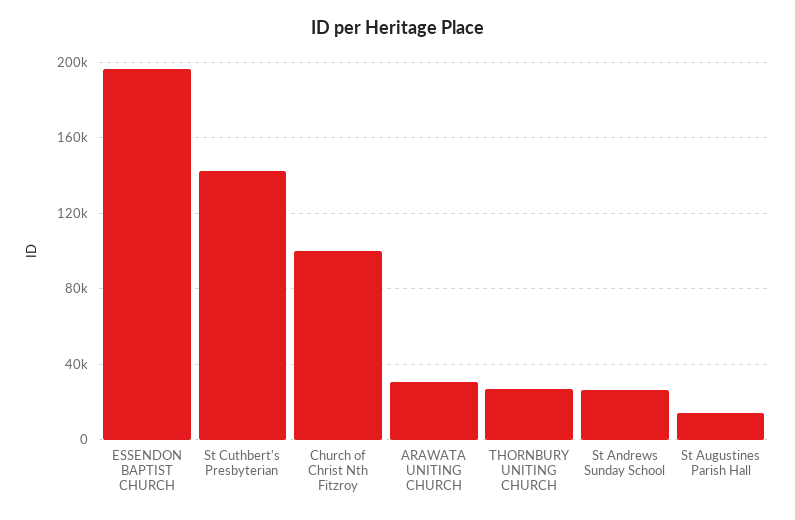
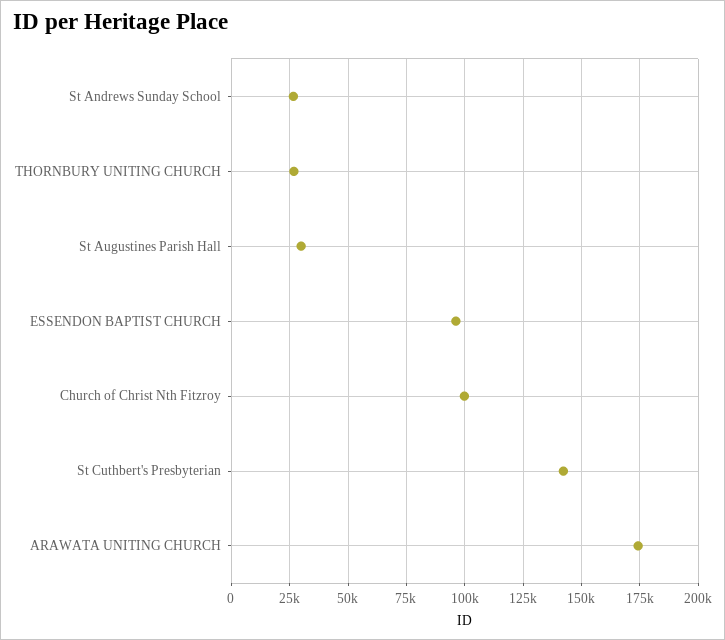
  {
-   "ESSENDON BAPTIST CHURCH": 195000,
+   "ESSENDON BAPTIST CHURCH": 95000,
    "St Cuthbert's Presbyterian": 140000,
    "Church of Christ Nth Fitzroy": 100000,
-   "ARAWATA UNITING CHURCH": 30000,
+   "ARAWATA UNITING CHURCH": 175000,
    "THORNBURY UNITING CHURCH": 25000,
    "St Andrews Sunday School": 25000,
-   "St Augustines Parish Hall": 15000
+   "St Augustines Parish Hall": 30000
  }

